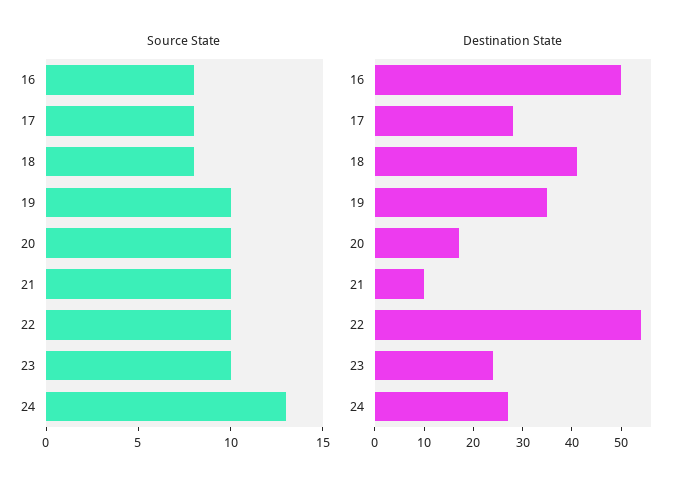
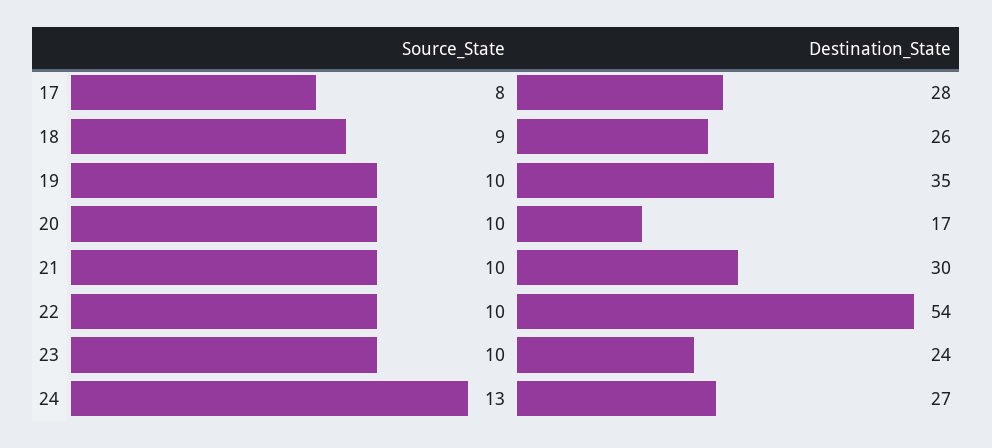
  {
    "Source State": {
-     "16": 8,
      "17": 8,
-     "18": 8,
+     "18": 9,
      "19": 10,
      "20": 10,
      "21": 10,
      "22": 10,
      "23": 10,
      "24": 13
    },
    "Destination State": {
-     "16": 50,
      "17": 28,
-     "18": 40,
+     "18": 26,
      "19": 35,
      "20": 17,
-     "21": 10,
+     "21": 30,
      "22": 54,
      "23": 24,
      "24": 27
    }
  }

